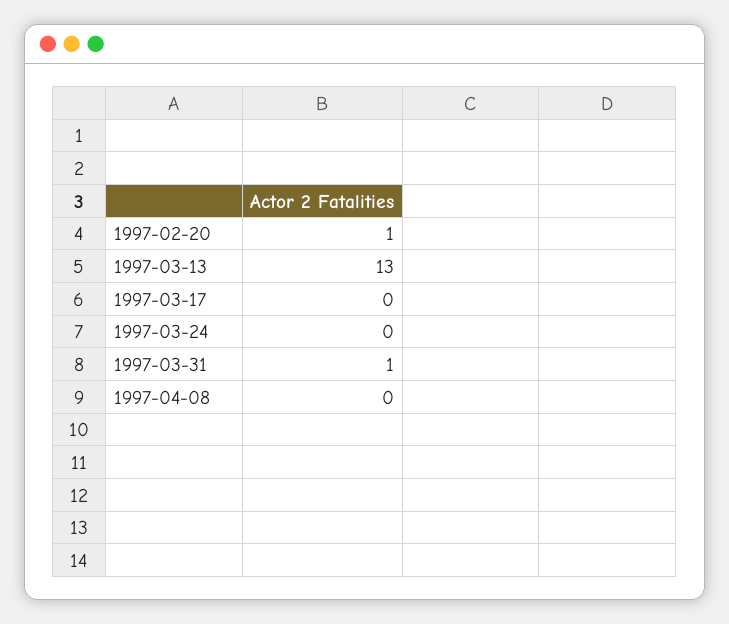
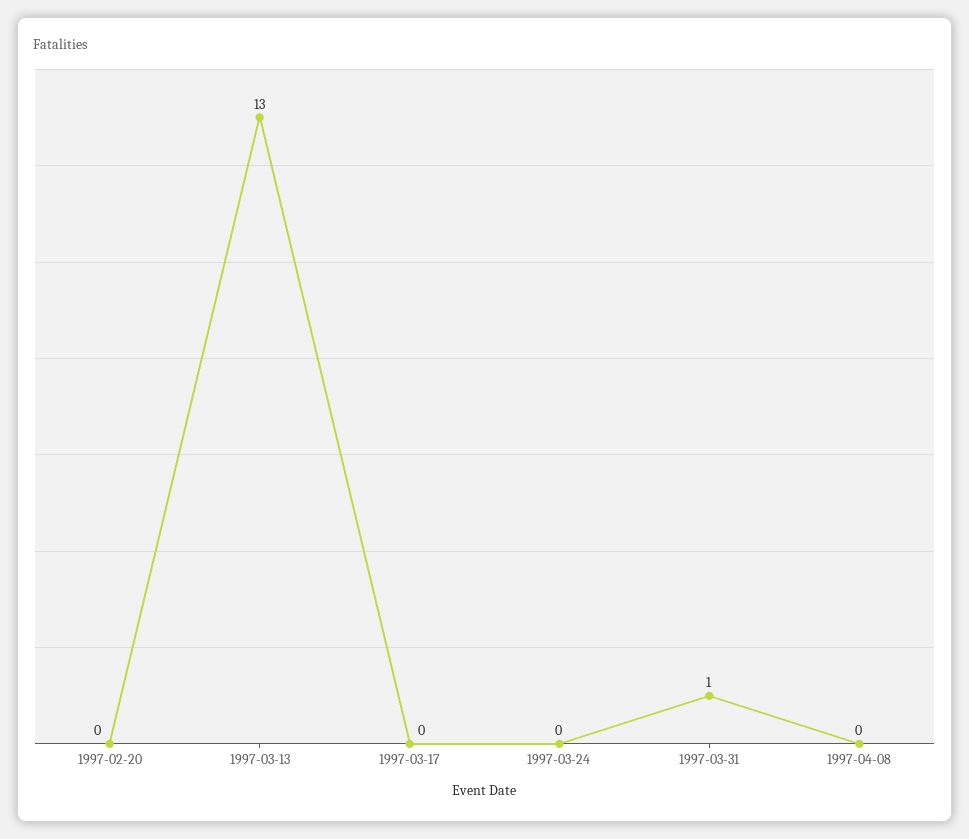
  {
-   "1997-02-20": 1,
+   "1997-02-20": 0,
    "1997-03-13": 13,
    "1997-03-17": 0,
    "1997-03-24": 0,
    "1997-03-31": 1,
    "1997-04-08": 0
  }

